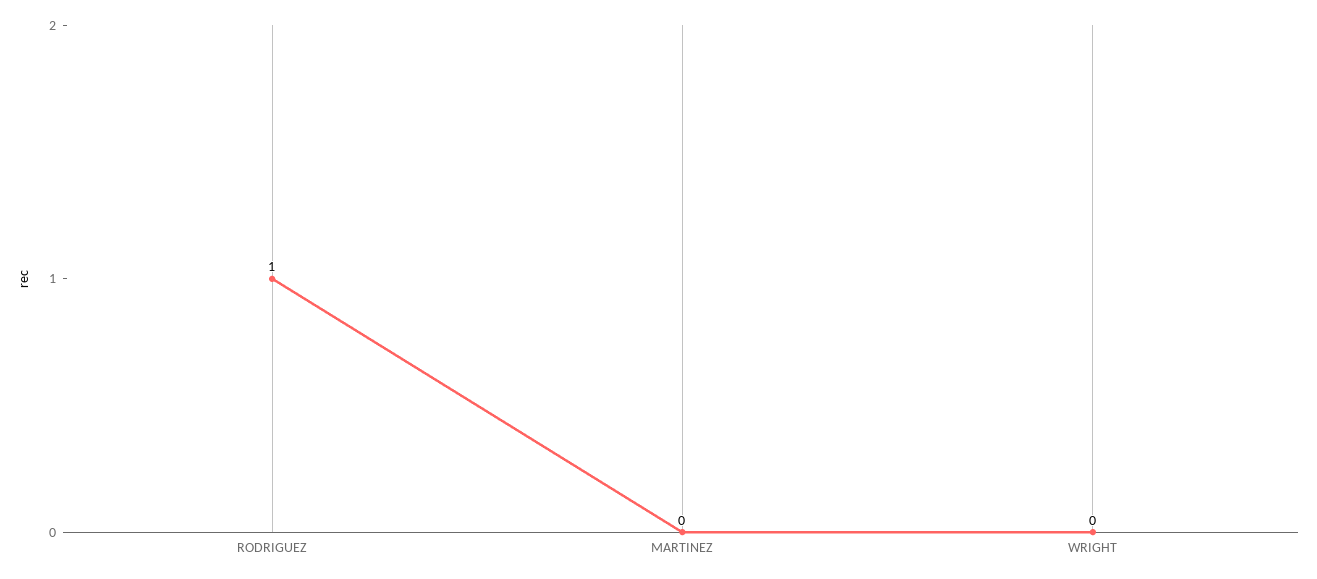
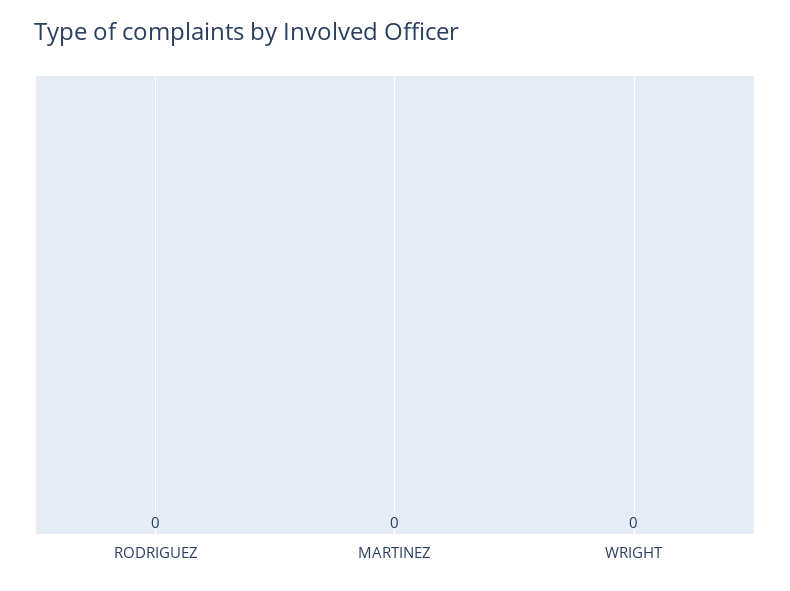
  {
-   "RODRIGUEZ": 1,
+   "RODRIGUEZ": 0,
    "MARTINEZ": 0,
    "WRIGHT": 0
  }

